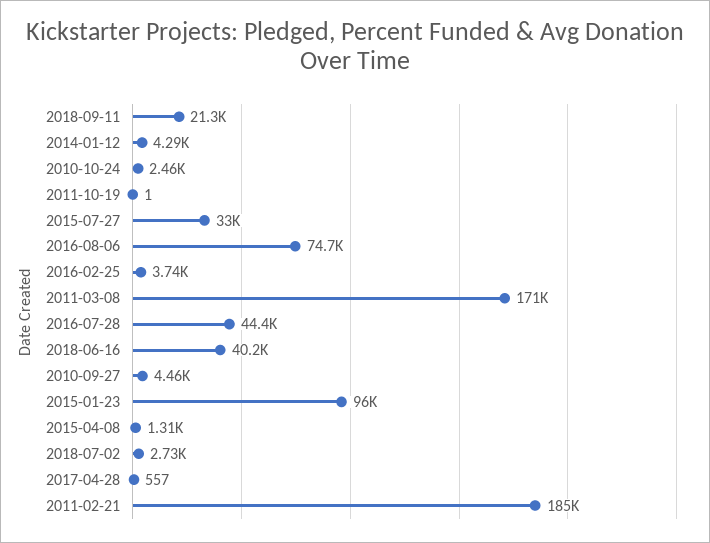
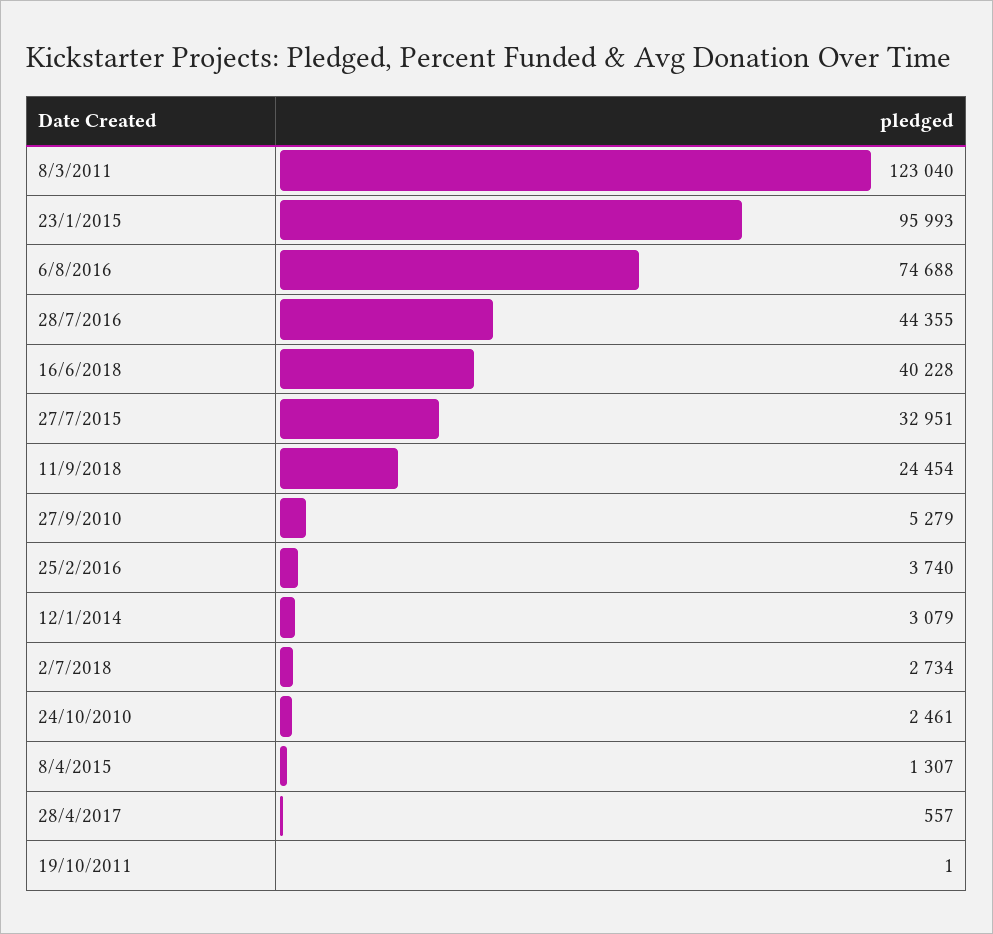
  {
-   "2018-09-11": 21300,
+   "2018-09-11": 24454,
-   "2014-01-12": 4290,
+   "2014-01-12": 3079,
    "2010-10-24": 2461,
    "2011-10-19": 1,
    "2015-07-27": 32951,
    "2016-08-06": 74688,
    "2016-02-25": 3740,
-   "2011-03-08": 171000,
+   "2011-03-08": 123040,
    "2016-07-28": 44355,
    "2018-06-16": 40228,
-   "2010-09-27": 4460,
+   "2010-09-27": 5279,
    "2015-01-23": 95993,
    "2015-04-08": 1307,
    "2018-07-02": 2734,
-   "2017-04-28": 557,
+   "2017-04-28": 557
-   "2011-02-21": 185000
  }

